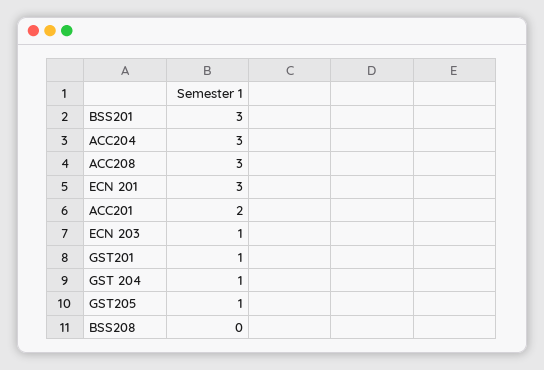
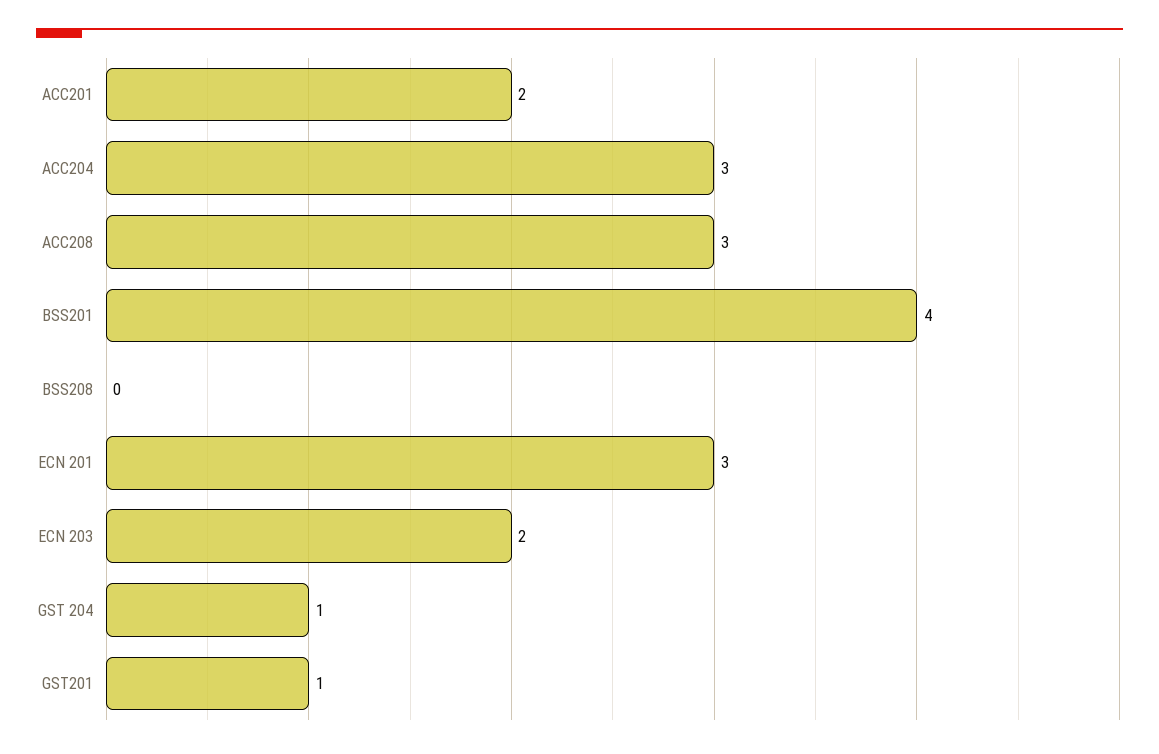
  {
-   "BSS201": 3,
+   "BSS201": 4,
    "ACC204": 3,
    "ACC208": 3,
    "ECN 201": 3,
    "ACC201": 2,
-   "ECN 203": 1,
+   "ECN 203": 2,
    "GST201": 1,
    "GST 204": 1,
-   "GST205": 1,
    "BSS208": 0
  }

